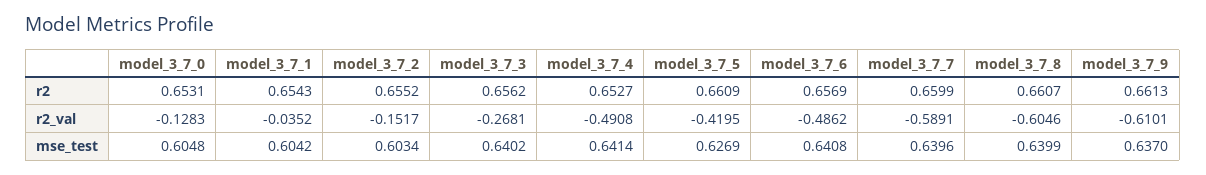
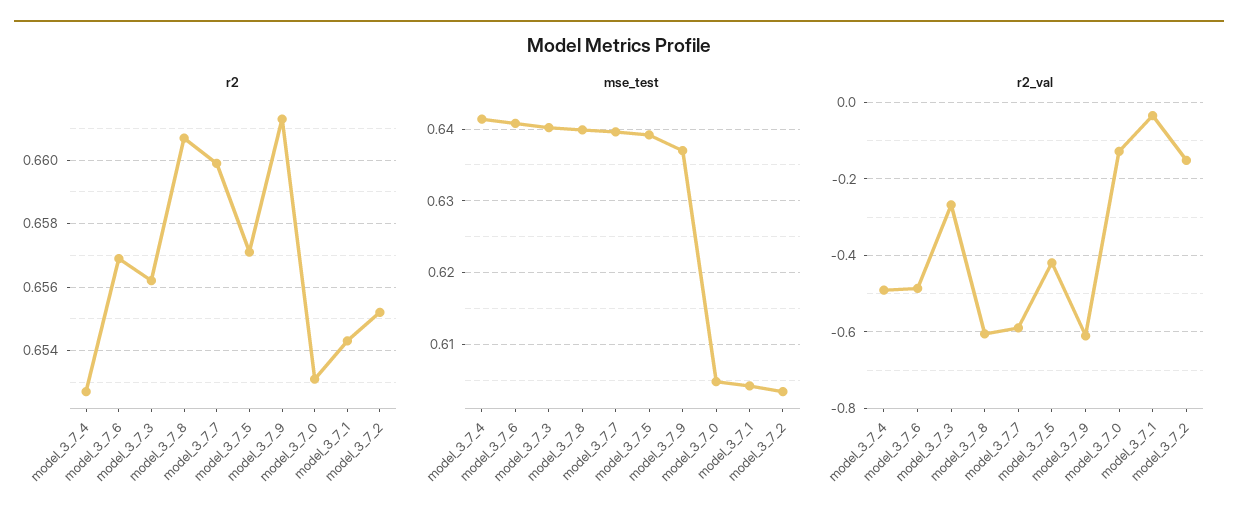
  {
    "r2": {
      "model_3_7_0": 0.6531,
      "model_3_7_1": 0.6543,
      "model_3_7_2": 0.6552,
      "model_3_7_3": 0.6562,
      "model_3_7_4": 0.6527,
-     "model_3_7_5": 0.6609,
+     "model_3_7_5": 0.657,
      "model_3_7_6": 0.6569,
      "model_3_7_7": 0.6599,
      "model_3_7_8": 0.6607,
      "model_3_7_9": 0.6613
    },
    "r2_val": {
      "model_3_7_0": -0.1283,
      "model_3_7_1": -0.0352,
      "model_3_7_2": -0.1517,
      "model_3_7_3": -0.2681,
      "model_3_7_4": -0.4908,
      "model_3_7_5": -0.4195,
      "model_3_7_6": -0.4862,
      "model_3_7_7": -0.5891,
      "model_3_7_8": -0.6046,
      "model_3_7_9": -0.6101
    },
    "mse_test": {
      "model_3_7_0": 0.6048,
      "model_3_7_1": 0.6042,
      "model_3_7_2": 0.6034,
      "model_3_7_3": 0.6402,
      "model_3_7_4": 0.6414,
-     "model_3_7_5": 0.6269,
+     "model_3_7_5": 0.639,
      "model_3_7_6": 0.6408,
      "model_3_7_7": 0.6396,
      "model_3_7_8": 0.6399,
      "model_3_7_9": 0.637
    }
  }

